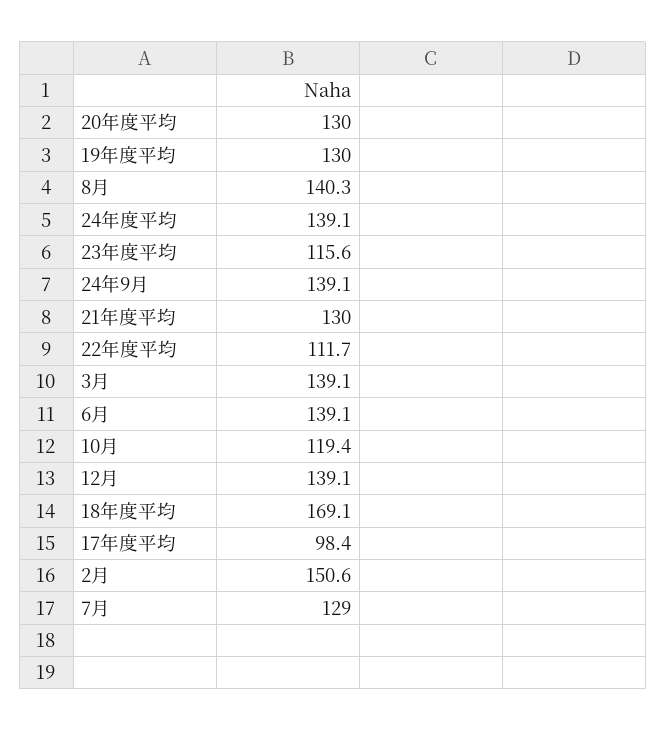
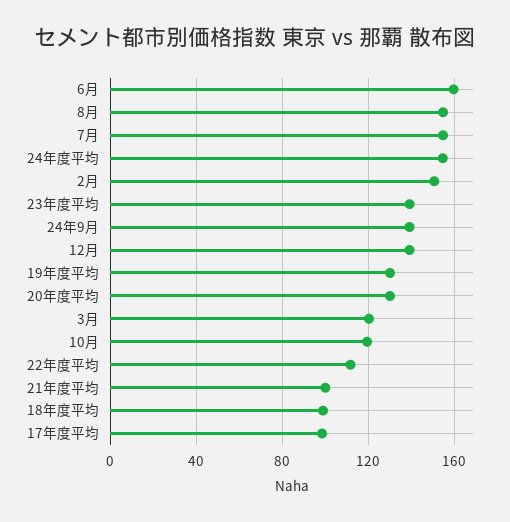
  {
    "20年度平均": 130,
    "19年度平均": 130,
-   "8月": 140.3,
+   "8月": 155,
-   "24年度平均": 139.1,
+   "24年度平均": 155,
-   "23年度平均": 115.6,
+   "23年度平均": 140,
    "24年9月": 139.1,
-   "21年度平均": 130,
+   "21年度平均": 100,
    "22年度平均": 111.7,
-   "3月": 139.1,
+   "3月": 120,
-   "6月": 139.1,
+   "6月": 160,
    "10月": 119.4,
    "12月": 139.1,
-   "18年度平均": 169.1,
+   "18年度平均": 100,
    "17年度平均": 98.4,
    "2月": 150.6,
-   "7月": 129
+   "7月": 155
  }

